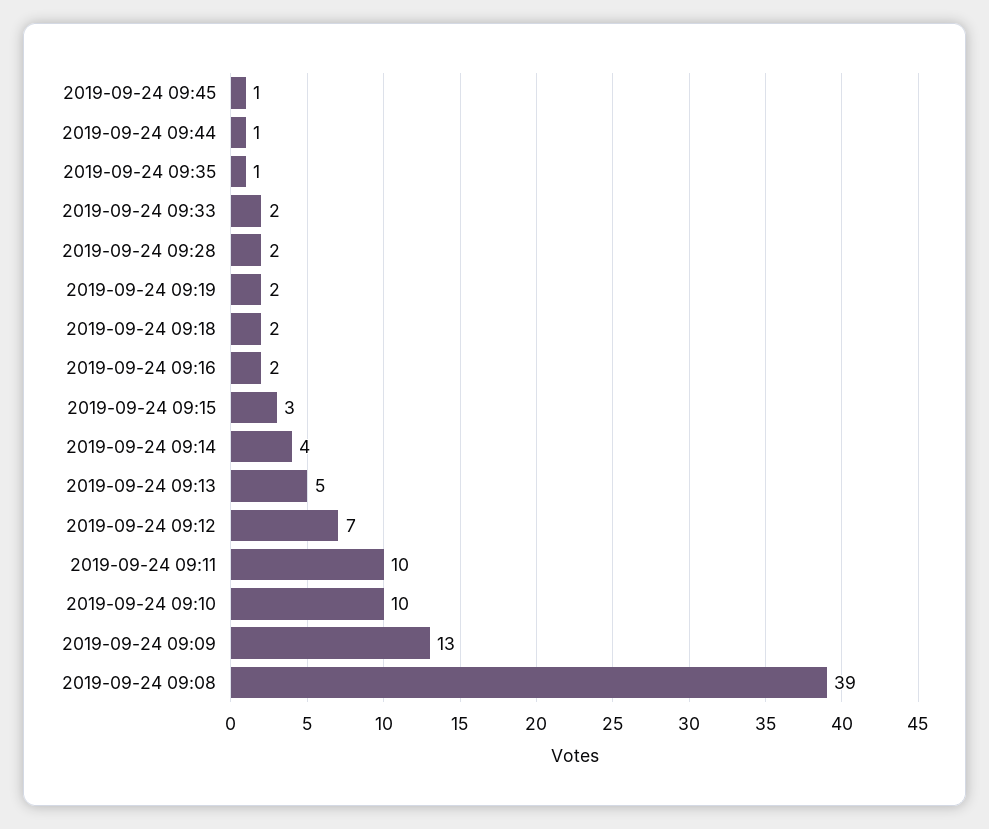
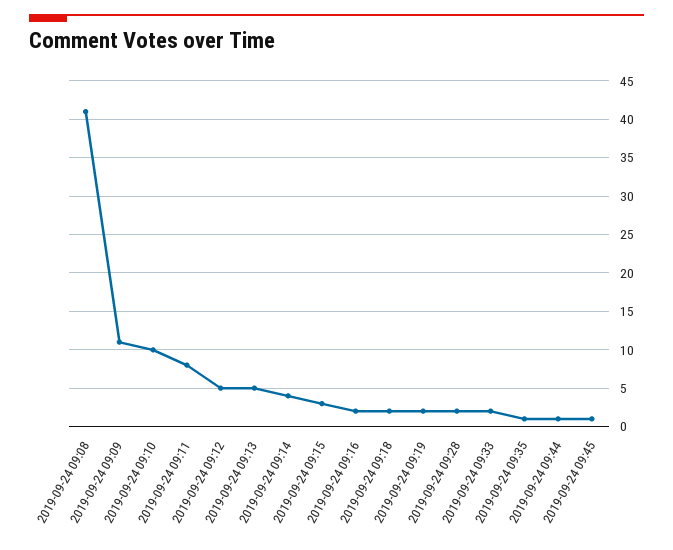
  {
    "2019-09-24 09:45": 1,
    "2019-09-24 09:44": 1,
    "2019-09-24 09:35": 1,
    "2019-09-24 09:33": 2,
    "2019-09-24 09:28": 2,
    "2019-09-24 09:19": 2,
    "2019-09-24 09:18": 2,
    "2019-09-24 09:16": 2,
    "2019-09-24 09:15": 3,
    "2019-09-24 09:14": 4,
    "2019-09-24 09:13": 5,
-   "2019-09-24 09:12": 7,
+   "2019-09-24 09:12": 5,
-   "2019-09-24 09:11": 10,
+   "2019-09-24 09:11": 8,
    "2019-09-24 09:10": 10,
-   "2019-09-24 09:09": 13,
+   "2019-09-24 09:09": 11,
-   "2019-09-24 09:08": 39
+   "2019-09-24 09:08": 41
  }

